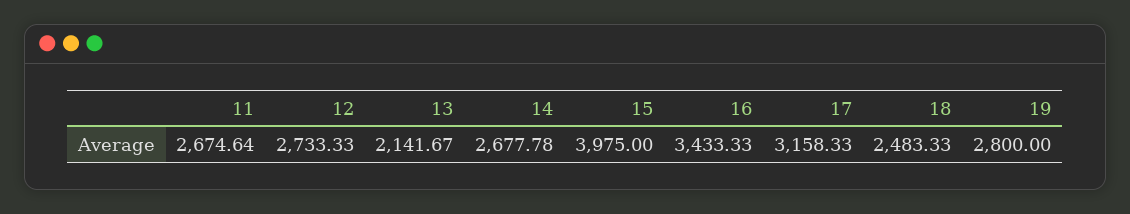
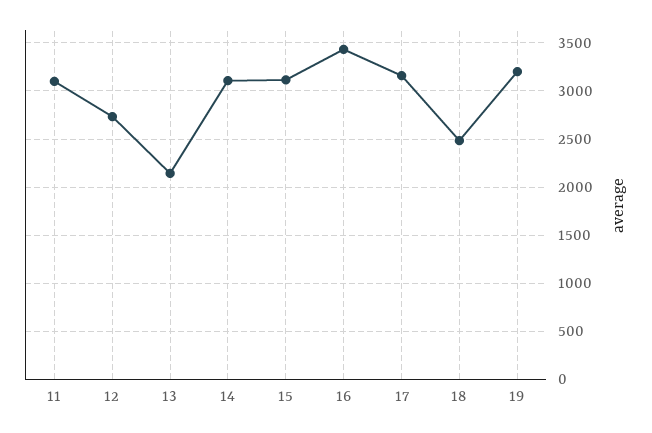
  {
-   "11": 2674.64,
+   "11": 3100,
    "12": 2733.33,
    "13": 2141.67,
-   "14": 2677.78,
+   "14": 3100,
-   "15": 3975,
+   "15": 3100,
    "16": 3433.33,
    "17": 3158.33,
    "18": 2483.33,
-   "19": 2800
+   "19": 3200
  }

